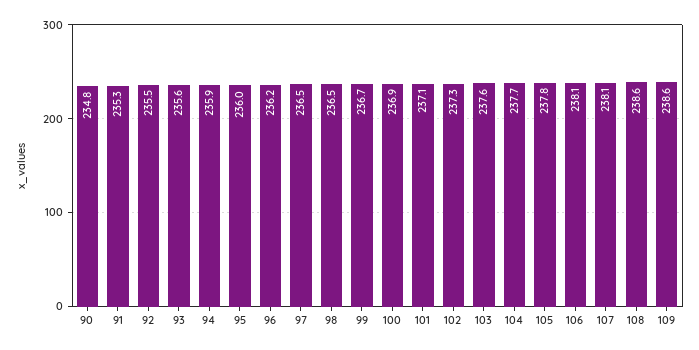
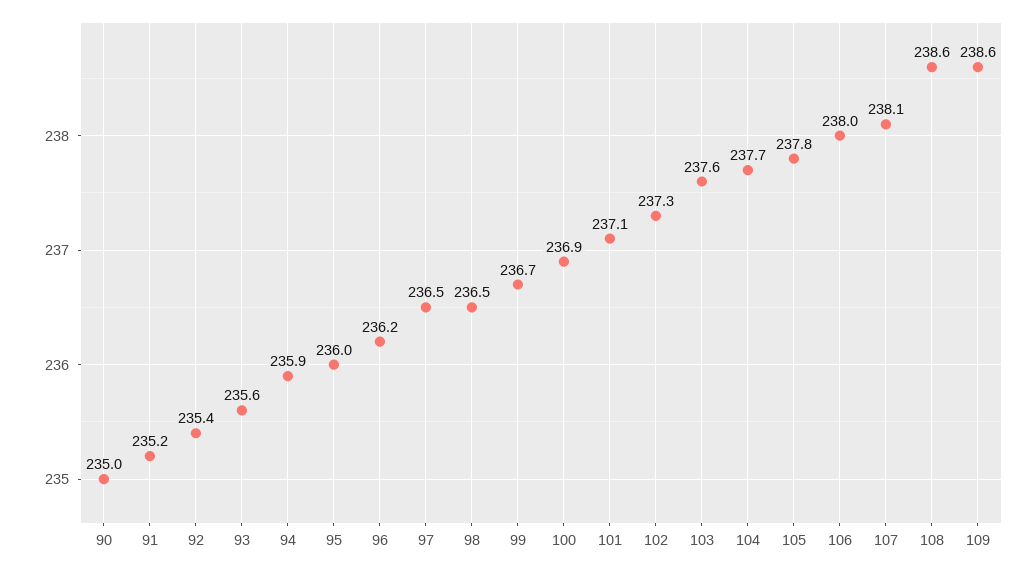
  {
-   "90": 234.8,
+   "90": 235,
-   "91": 235.3,
+   "91": 235.2,
-   "92": 235.5,
+   "92": 235.4,
    "93": 235.6,
    "94": 235.9,
    "95": 236,
    "96": 236.2,
    "97": 236.5,
    "98": 236.5,
    "99": 236.7,
    "100": 236.9,
    "101": 237.1,
    "102": 237.3,
    "103": 237.6,
    "104": 237.7,
    "105": 237.8,
-   "106": 238.1,
+   "106": 238,
    "107": 238.1,
    "108": 238.6,
    "109": 238.6
  }

